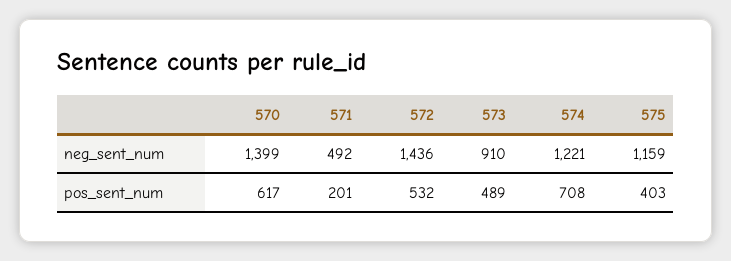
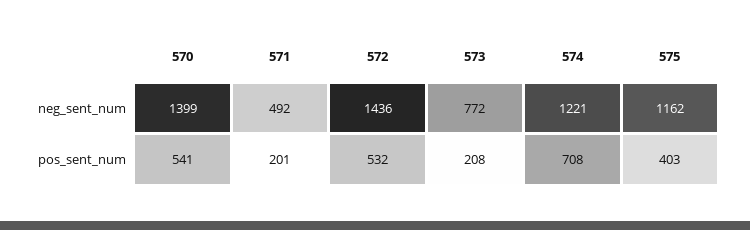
  {
    "570": {
      "neg_sent_num": 1399,
-     "pos_sent_num": 617
+     "pos_sent_num": 541
    },
    "571": {
      "neg_sent_num": 492,
      "pos_sent_num": 201
    },
    "572": {
      "neg_sent_num": 1436,
      "pos_sent_num": 532
    },
    "573": {
-     "neg_sent_num": 910,
+     "neg_sent_num": 772,
-     "pos_sent_num": 489
+     "pos_sent_num": 208
    },
    "574": {
      "neg_sent_num": 1221,
      "pos_sent_num": 708
    },
    "575": {
-     "neg_sent_num": 1159,
+     "neg_sent_num": 1162,
      "pos_sent_num": 403
    }
  }

